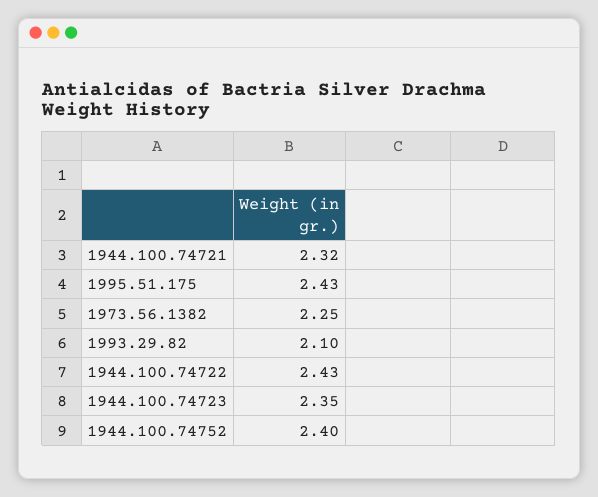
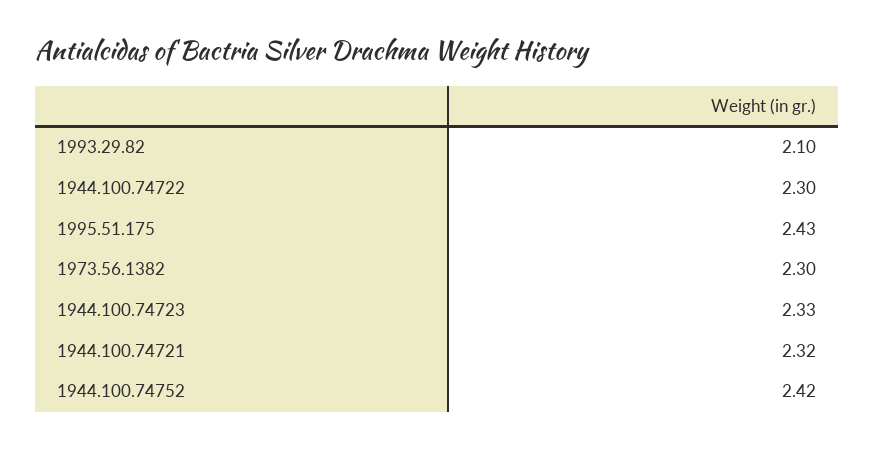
  {
    "1944.100.74721": 2.32,
    "1995.51.175": 2.43,
-   "1973.56.1382": 2.25,
+   "1973.56.1382": 2.3,
    "1993.29.82": 2.1,
-   "1944.100.74722": 2.43,
+   "1944.100.74722": 2.3,
-   "1944.100.74723": 2.35,
+   "1944.100.74723": 2.33,
-   "1944.100.74752": 2.4
+   "1944.100.74752": 2.42
  }

